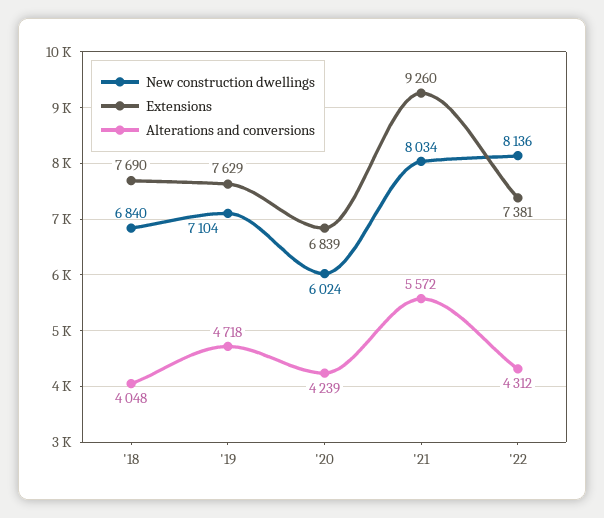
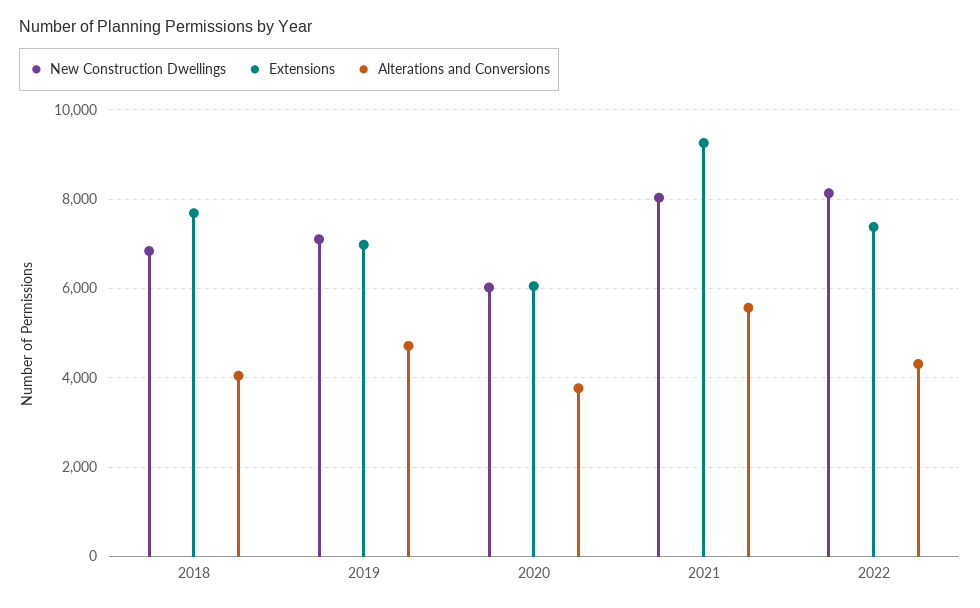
  {
    "New construction dwellings": {
      "'18": 6840,
      "'19": 7104,
      "'20": 6024,
      "'21": 8034,
      "'22": 8136
    },
    "Extensions": {
      "'18": 7690,
-     "'19": 7629,
+     "'19": 7000,
-     "'20": 6839,
+     "'20": 6000,
      "'21": 9260,
      "'22": 7381
    },
    "Alterations and conversions": {
      "'18": 4048,
      "'19": 4718,
-     "'20": 4239,
+     "'20": 3800,
      "'21": 5572,
      "'22": 4312
    }
  }

